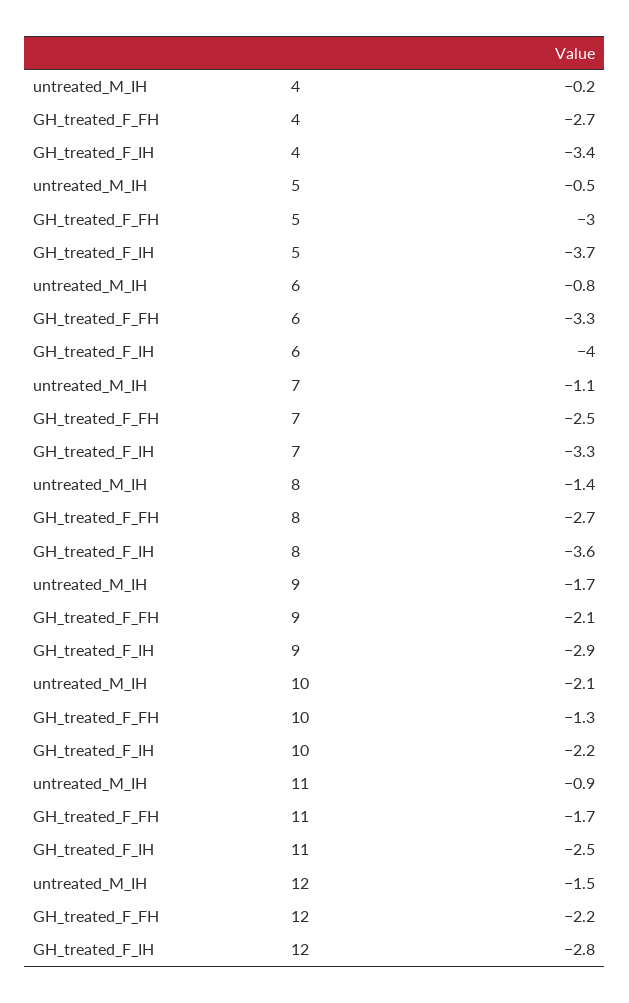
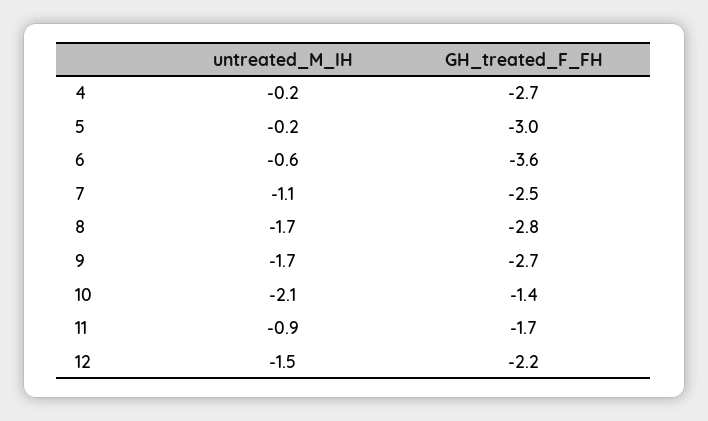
  {
    "untreated_M_IH": {
      "4": -0.2,
-     "5": -0.5,
+     "5": -0.2,
-     "6": -0.8,
+     "6": -0.6,
      "7": -1.1,
-     "8": -1.4,
+     "8": -1.7,
      "9": -1.7,
      "10": -2.1,
      "11": -0.9,
      "12": -1.5
    },
    "GH_treated_F_FH": {
      "4": -2.7,
      "5": -3,
-     "6": -3.3,
+     "6": -3.6,
      "7": -2.5,
-     "8": -2.7,
+     "8": -2.8,
-     "9": -2.1,
+     "9": -2.7,
-     "10": -1.3,
+     "10": -1.4,
      "11": -1.7,
      "12": -2.2
-   },
+   }
-   "GH_treated_F_IH": {
-     "4": -3.4,
-     "5": -3.7,
-     "6": -4,
-     "7": -3.3,
-     "8": -3.6,
-     "9": -2.9,
-     "10": -2.2,
-     "11": -2.5,
-     "12": -2.8
-   }
  }

